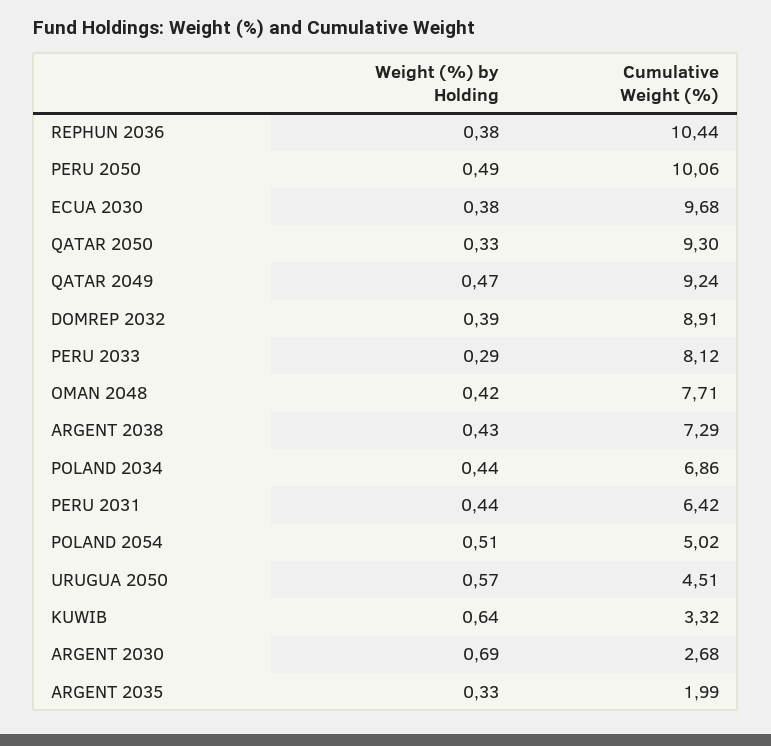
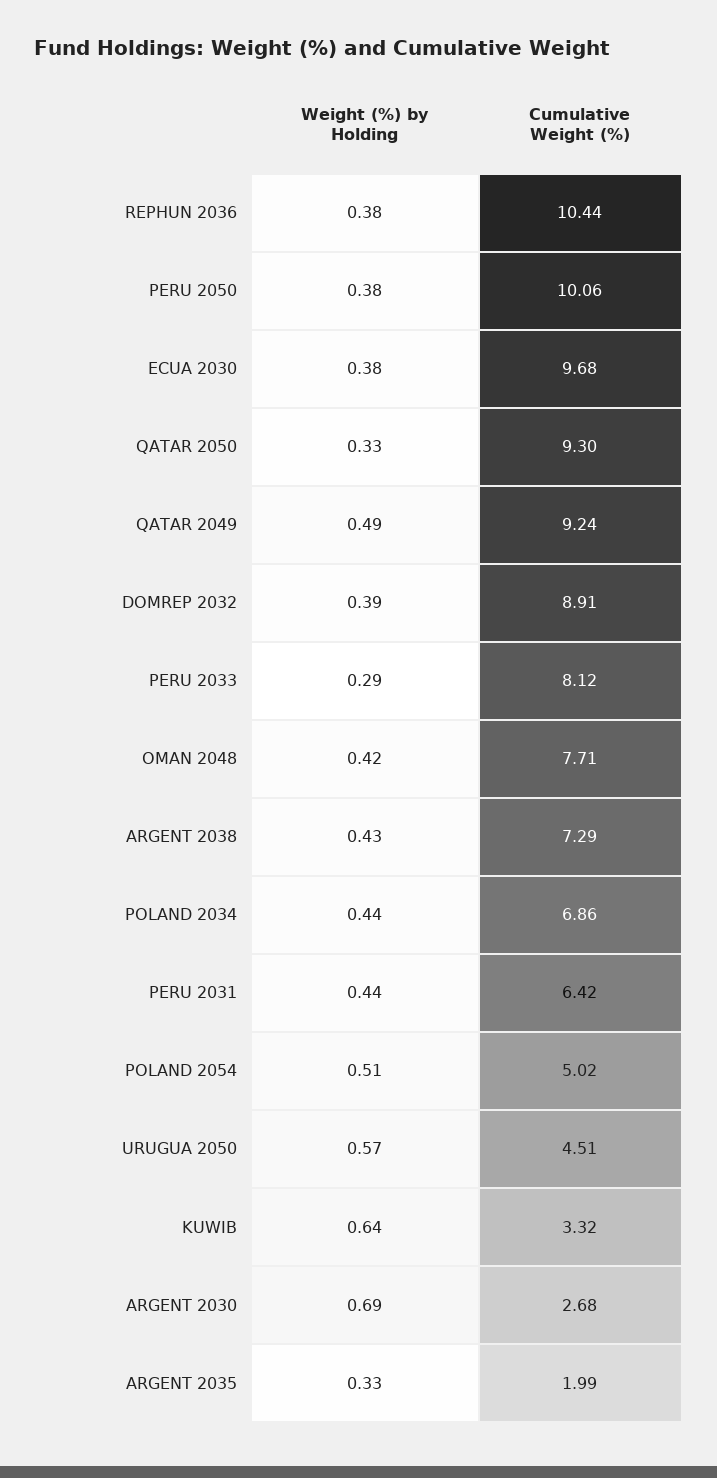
  {
    "Weight (%) by Holding": {
      "REPHUN 2036": 0.38,
-     "PERU 2050": 0.49,
+     "PERU 2050": 0.38,
      "ECUA 2030": 0.38,
      "QATAR 2050": 0.33,
-     "QATAR 2049": 0.47,
+     "QATAR 2049": 0.49,
      "DOMREP 2032": 0.39,
      "PERU 2033": 0.29,
      "OMAN 2048": 0.42,
      "ARGENT 2038": 0.43,
      "POLAND 2034": 0.44,
      "PERU 2031": 0.44,
      "POLAND 2054": 0.51,
      "URUGUA 2050": 0.57,
      "KUWIB": 0.64,
      "ARGENT 2030": 0.69,
      "ARGENT 2035": 0.33
    },
    "Cumulative Weight (%)": {
      "REPHUN 2036": 10.44,
      "PERU 2050": 10.06,
      "ECUA 2030": 9.68,
      "QATAR 2050": 9.3,
      "QATAR 2049": 9.24,
      "DOMREP 2032": 8.91,
      "PERU 2033": 8.12,
      "OMAN 2048": 7.71,
      "ARGENT 2038": 7.29,
      "POLAND 2034": 6.86,
      "PERU 2031": 6.42,
      "POLAND 2054": 5.02,
      "URUGUA 2050": 4.51,
      "KUWIB": 3.32,
      "ARGENT 2030": 2.68,
      "ARGENT 2035": 1.99
    }
  }

